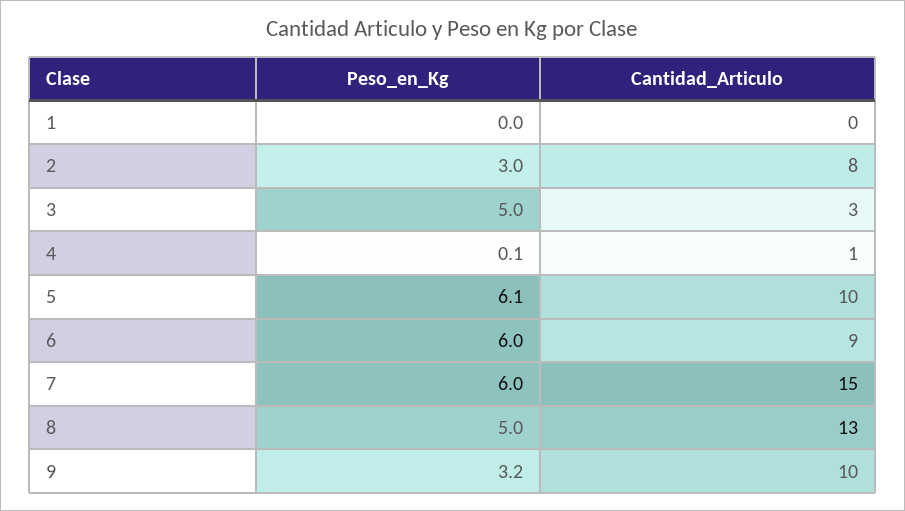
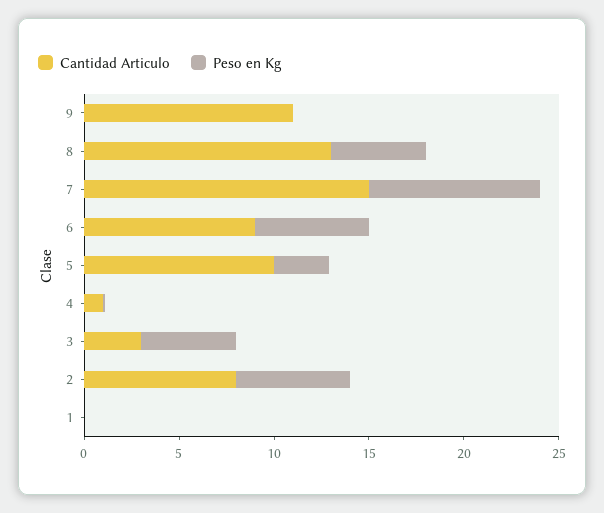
  {
    "Peso_en_Kg": {
      "1": 0,
-     "2": 3,
+     "2": 6,
      "3": 5,
      "4": 0.1,
-     "5": 6.1,
+     "5": 3,
      "6": 6,
-     "7": 6,
+     "7": 9,
      "8": 5,
-     "9": 3.2
+     "9": 0
    },
    "Cantidad_Articulo": {
      "1": 0,
      "2": 8,
      "3": 3,
      "4": 1,
      "5": 10,
      "6": 9,
      "7": 15,
      "8": 13,
-     "9": 10
+     "9": 11
    }
  }

